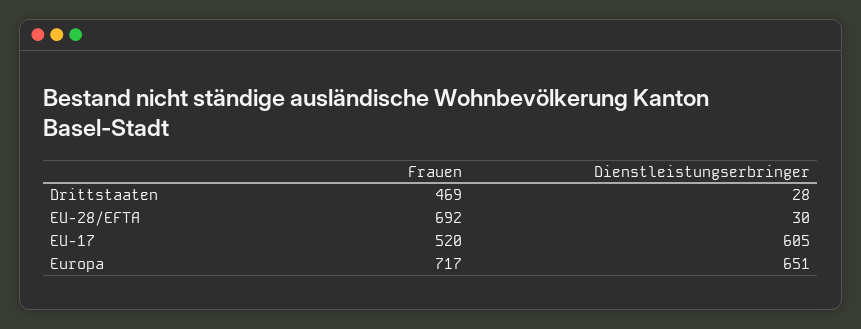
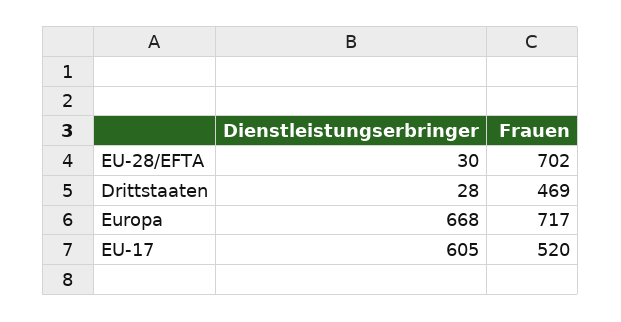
  {
    "Frauen": {
      "Drittstaaten": 469,
-     "EU-28/EFTA": 692,
+     "EU-28/EFTA": 702,
      "EU-17": 520,
      "Europa": 717
    },
    "Dienstleistungserbringer": {
      "Drittstaaten": 28,
      "EU-28/EFTA": 30,
      "EU-17": 605,
-     "Europa": 651
+     "Europa": 668
    }
  }

